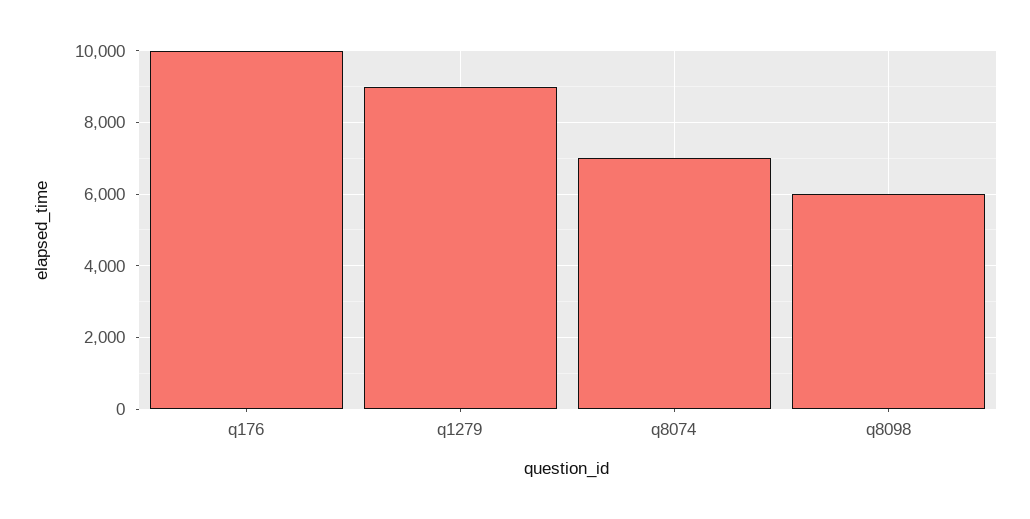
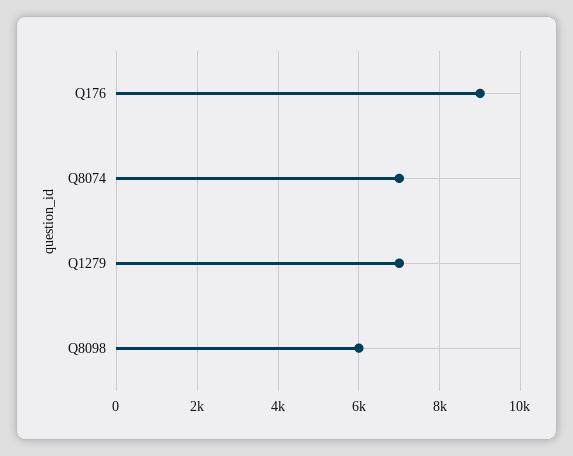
  {
-   "q176": 10000,
+   "q176": 9000,
-   "q1279": 9000,
+   "q1279": 7000,
    "q8074": 7000,
    "q8098": 6000
  }

